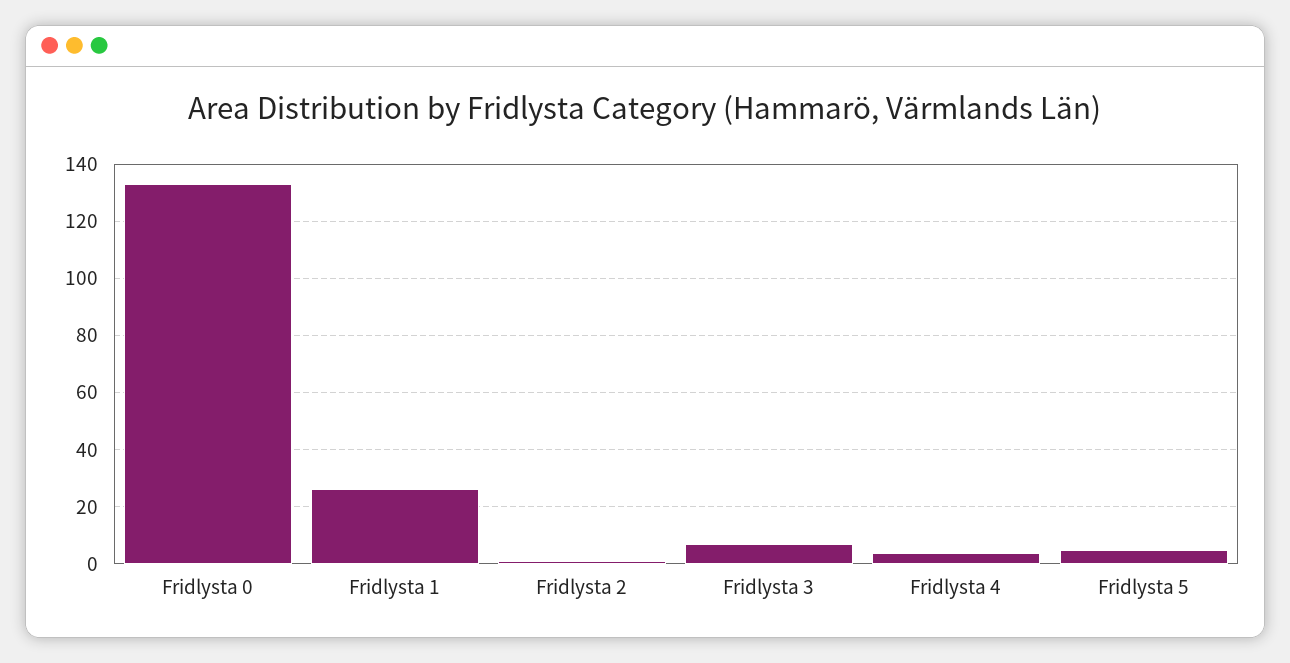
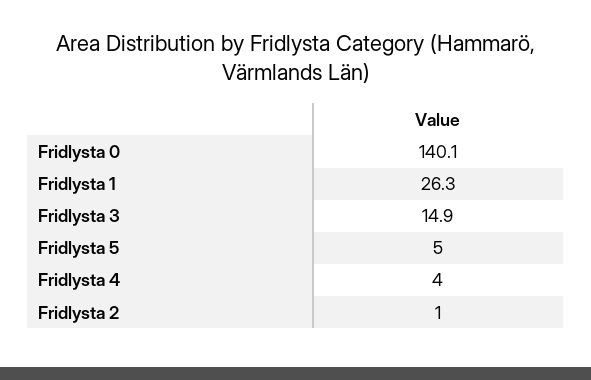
  {
-   "Fridlysta 0": 132.5,
+   "Fridlysta 0": 140.1,
    "Fridlysta 1": 26.3,
    "Fridlysta 2": 1,
-   "Fridlysta 3": 7.5,
+   "Fridlysta 3": 14.9,
    "Fridlysta 4": 4,
    "Fridlysta 5": 5
  }

